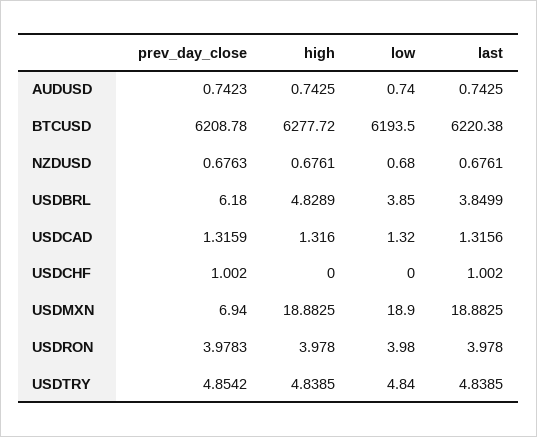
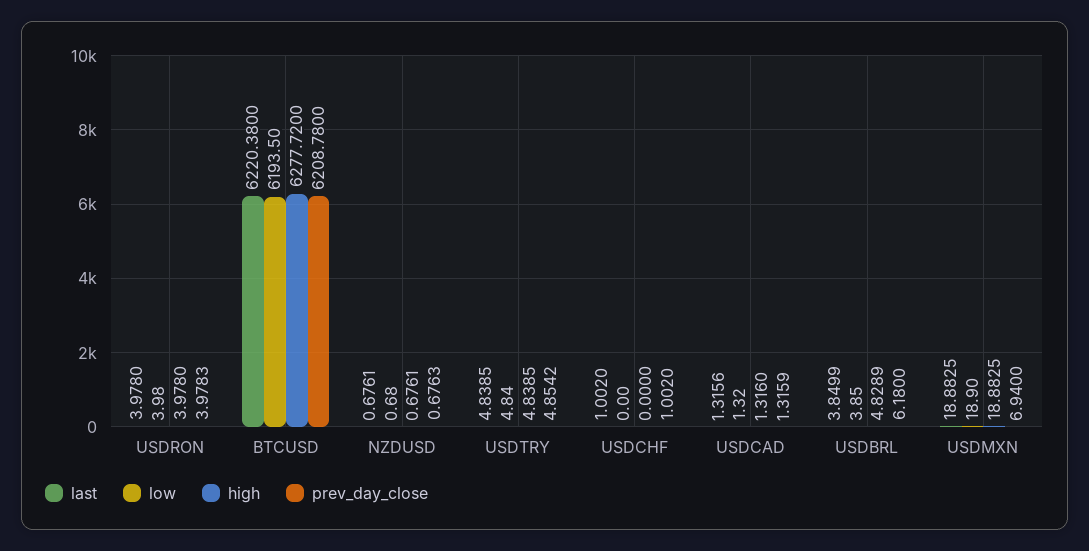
  {
    "prev_day_close": {
-     "AUDUSD": 0.7423,
      "BTCUSD": 6208.78,
      "NZDUSD": 0.6763,
      "USDBRL": 6.18,
      "USDCAD": 1.3159,
      "USDCHF": 1.002,
      "USDMXN": 6.94,
      "USDRON": 3.9783,
      "USDTRY": 4.8542
    },
    "high": {
-     "AUDUSD": 0.7425,
      "BTCUSD": 6277.72,
      "NZDUSD": 0.6761,
      "USDBRL": 4.8289,
      "USDCAD": 1.316,
      "USDCHF": 0,
      "USDMXN": 18.8825,
      "USDRON": 3.978,
      "USDTRY": 4.8385
    },
    "low": {
-     "AUDUSD": 0.74,
      "BTCUSD": 6193.5,
      "NZDUSD": 0.68,
      "USDBRL": 3.85,
      "USDCAD": 1.32,
      "USDCHF": 0,
      "USDMXN": 18.9,
      "USDRON": 3.98,
      "USDTRY": 4.84
    },
    "last": {
-     "AUDUSD": 0.7425,
      "BTCUSD": 6220.38,
      "NZDUSD": 0.6761,
      "USDBRL": 3.8499,
      "USDCAD": 1.3156,
      "USDCHF": 1.002,
      "USDMXN": 18.8825,
      "USDRON": 3.978,
      "USDTRY": 4.8385
    }
  }

